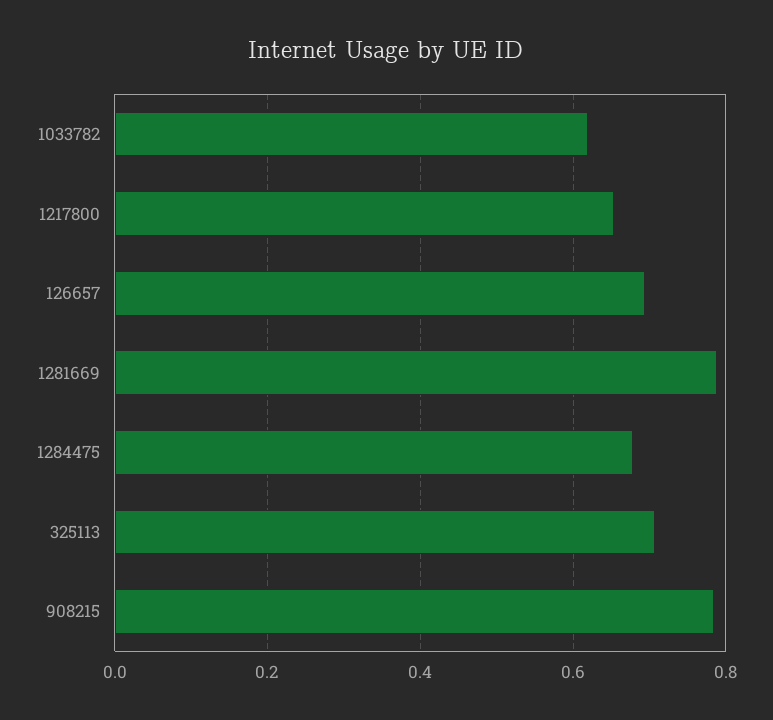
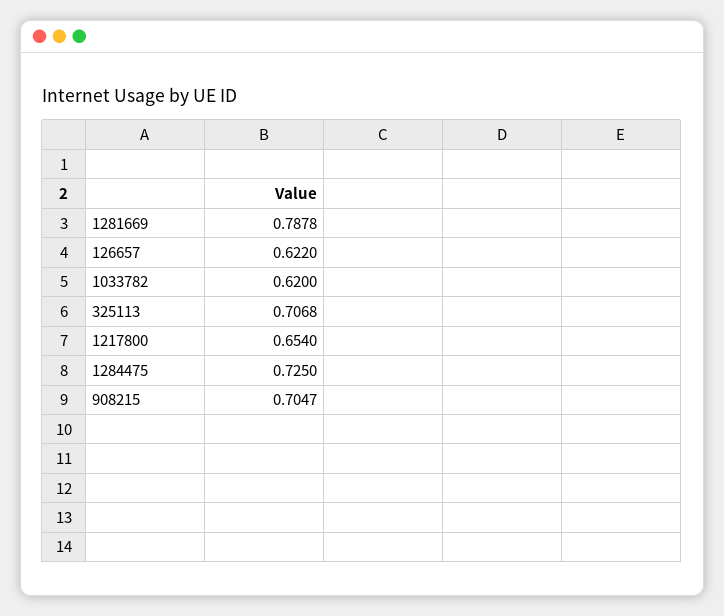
  {
    "1033782": 0.62,
    "1217800": 0.654,
-   "126657": 0.7,
+   "126657": 0.622,
    "1281669": 0.7878,
-   "1284475": 0.68,
+   "1284475": 0.725,
    "325113": 0.7068,
-   "908215": 0.78
+   "908215": 0.7047
  }

